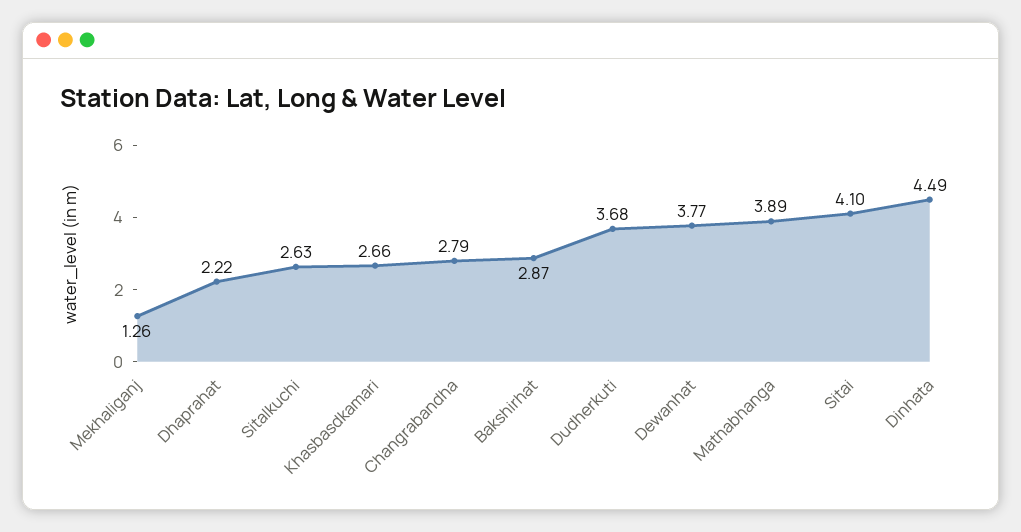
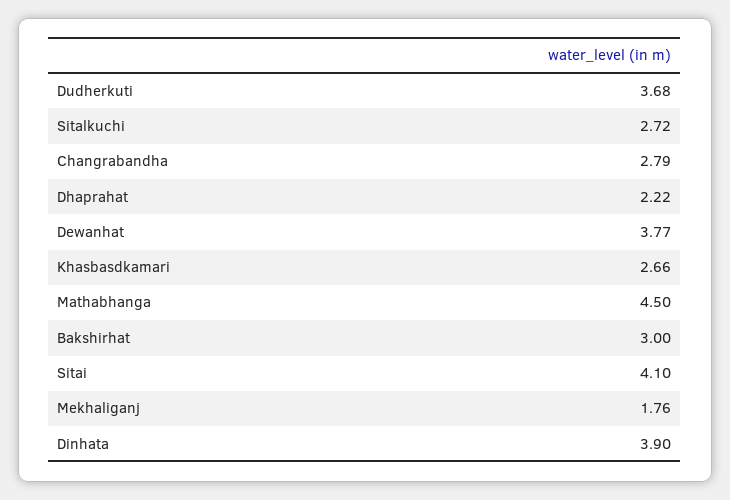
  {
-   "Mekhaliganj": 1.26,
+   "Mekhaliganj": 1.76,
    "Dhaprahat": 2.22,
-   "Sitalkuchi": 2.63,
+   "Sitalkuchi": 2.72,
    "Khasbasdkamari": 2.66,
    "Changrabandha": 2.79,
-   "Bakshirhat": 2.87,
+   "Bakshirhat": 3,
    "Dudherkuti": 3.68,
    "Dewanhat": 3.77,
-   "Mathabhanga": 3.89,
+   "Mathabhanga": 4.5,
    "Sitai": 4.1,
-   "Dinhata": 4.49
+   "Dinhata": 3.9
  }

